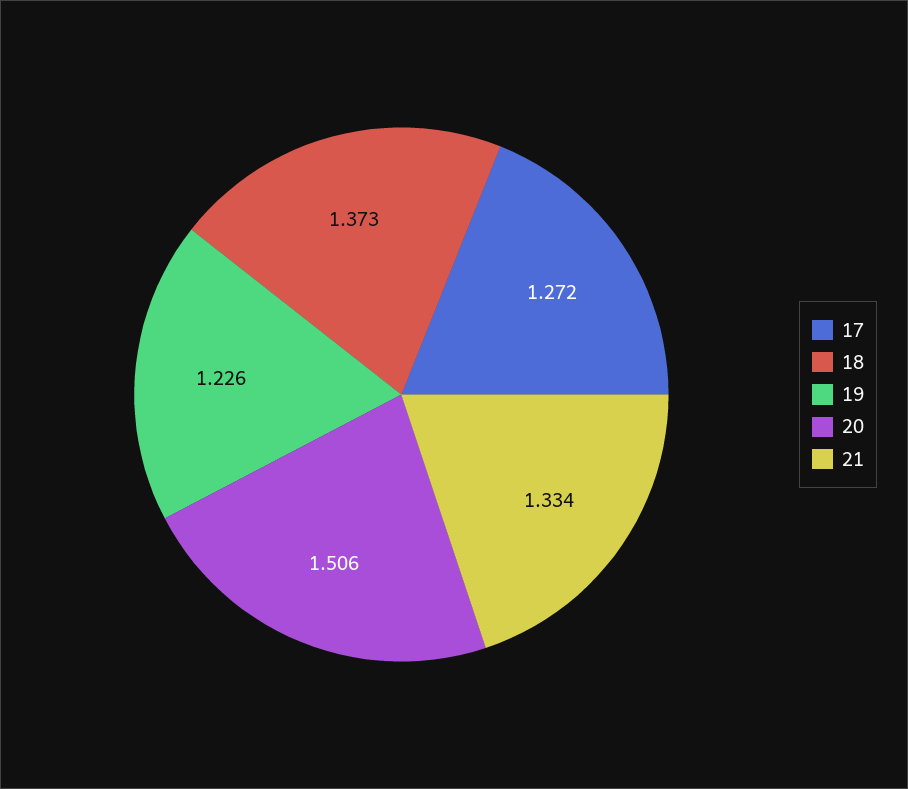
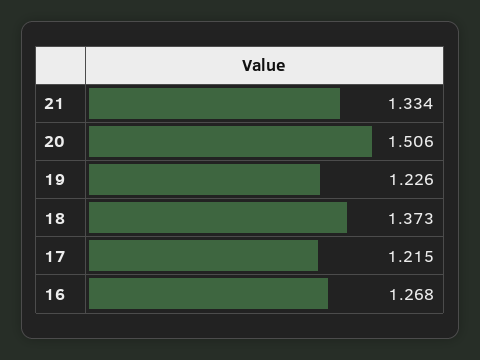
  {
-   "17": 1.272,
+   "17": 1.215,
    "18": 1.373,
    "19": 1.226,
    "20": 1.506,
-   "21": 1.334
+   "21": 1.334,
+   "16": 1.268
  }

